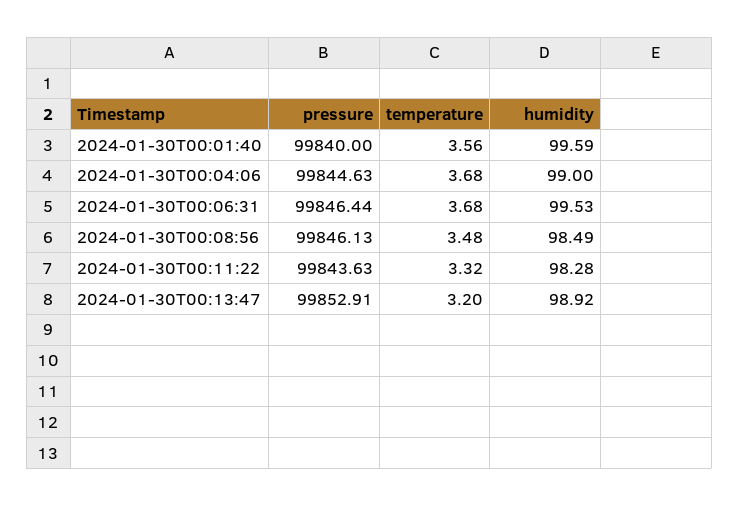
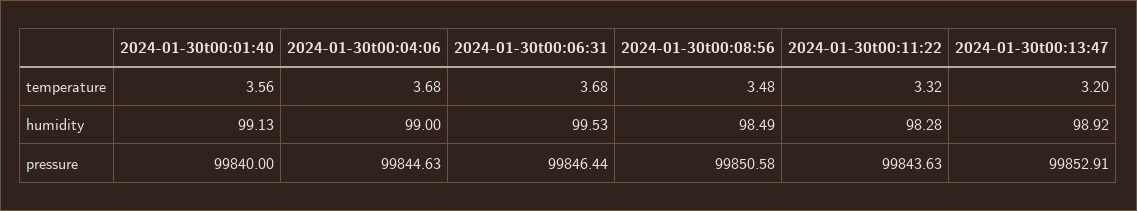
  {
    "pressure": {
      "2024-01-30T00:01:40": 99840,
      "2024-01-30T00:04:06": 99844.63,
      "2024-01-30T00:06:31": 99846.44,
-     "2024-01-30T00:08:56": 99846.13,
+     "2024-01-30T00:08:56": 99850.58,
      "2024-01-30T00:11:22": 99843.63,
      "2024-01-30T00:13:47": 99852.91
    },
    "temperature": {
      "2024-01-30T00:01:40": 3.56,
      "2024-01-30T00:04:06": 3.68,
      "2024-01-30T00:06:31": 3.68,
      "2024-01-30T00:08:56": 3.48,
      "2024-01-30T00:11:22": 3.32,
      "2024-01-30T00:13:47": 3.2
    },
    "humidity": {
-     "2024-01-30T00:01:40": 99.59,
+     "2024-01-30T00:01:40": 99.13,
      "2024-01-30T00:04:06": 99,
      "2024-01-30T00:06:31": 99.53,
      "2024-01-30T00:08:56": 98.49,
      "2024-01-30T00:11:22": 98.28,
      "2024-01-30T00:13:47": 98.92
    }
  }

